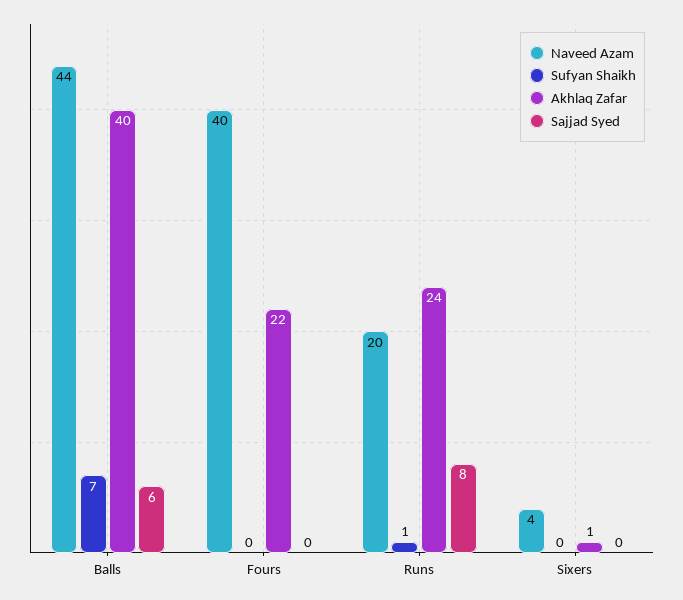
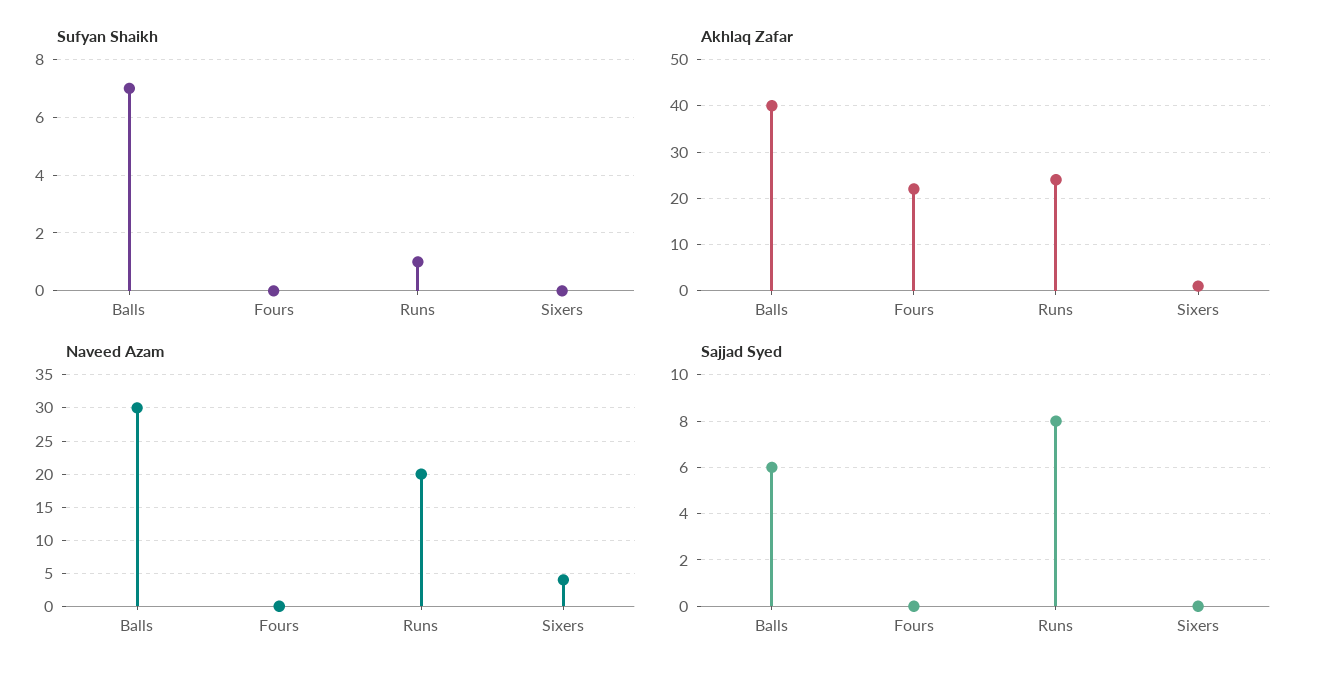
  {
    "Naveed Azam": {
-     "Balls": 44,
+     "Balls": 30,
-     "Fours": 40,
+     "Fours": 0,
      "Runs": 20,
      "Sixers": 4
    },
    "Sufyan Shaikh": {
      "Balls": 7,
      "Fours": 0,
      "Runs": 1,
      "Sixers": 0
    },
    "Akhlaq Zafar": {
      "Balls": 40,
      "Fours": 22,
      "Runs": 24,
      "Sixers": 1
    },
    "Sajjad Syed": {
      "Balls": 6,
      "Fours": 0,
      "Runs": 8,
      "Sixers": 0
    }
  }

